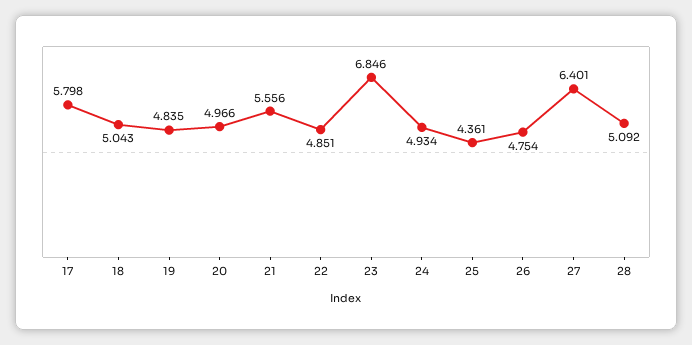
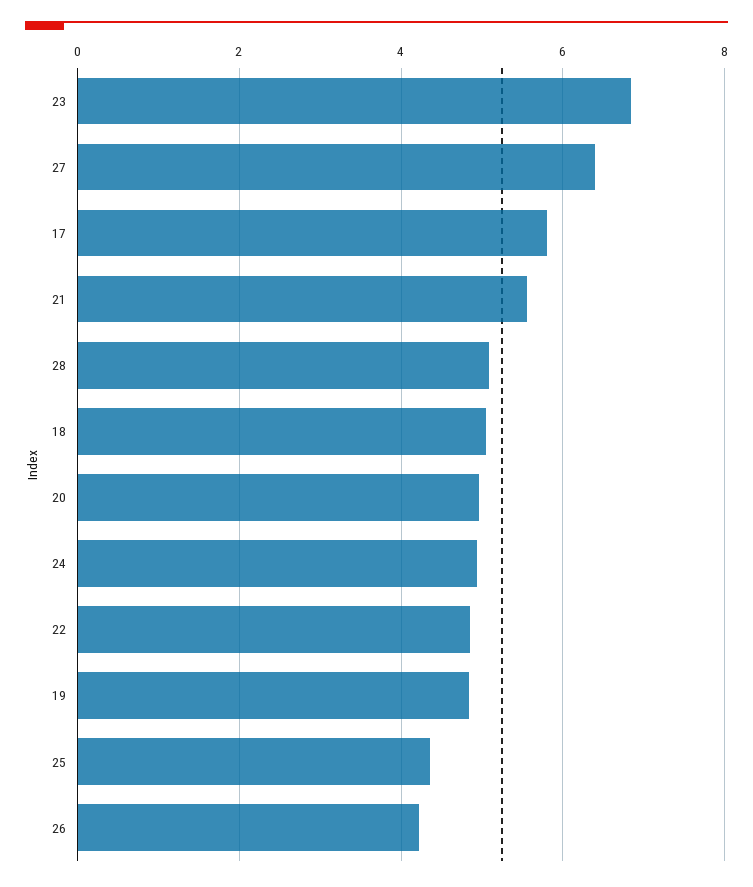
  {
    "17": 5.798,
    "18": 5.043,
    "19": 4.835,
    "20": 4.966,
    "21": 5.556,
    "22": 4.851,
    "23": 6.846,
    "24": 4.934,
    "25": 4.361,
-   "26": 4.754,
+   "26": 4.2,
    "27": 6.401,
    "28": 5.092
  }

